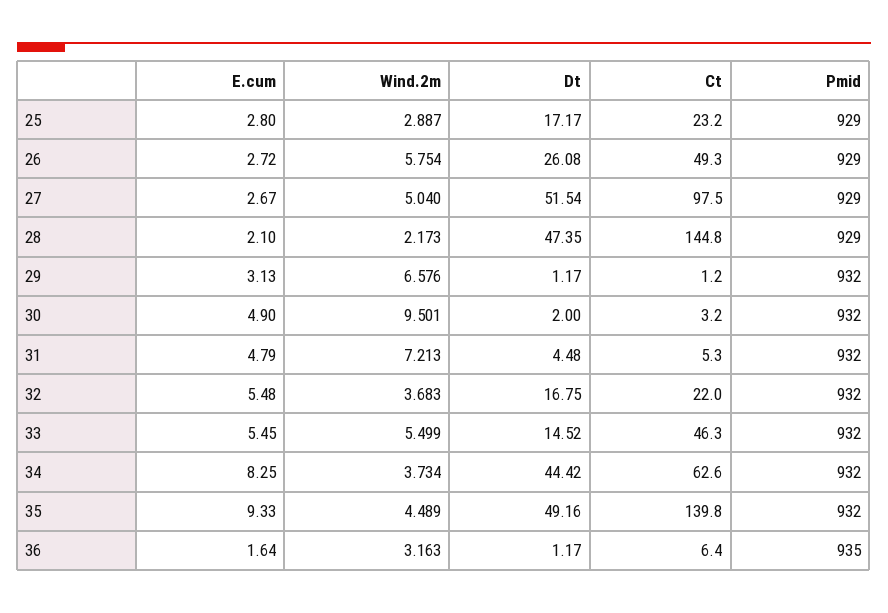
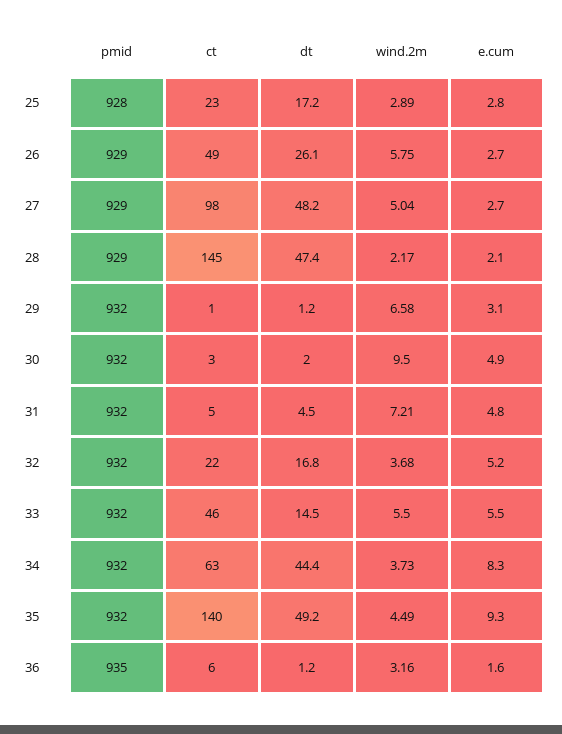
  {
    "E.cum": {
      "25": 2.8,
      "26": 2.72,
      "27": 2.67,
      "28": 2.1,
      "29": 3.13,
      "30": 4.9,
      "31": 4.79,
-     "32": 5.48,
+     "32": 5.2,
      "33": 5.45,
      "34": 8.25,
      "35": 9.33,
      "36": 1.64
    },
    "Wind.2m": {
      "25": 2.887,
      "26": 5.754,
      "27": 5.04,
      "28": 2.173,
      "29": 6.576,
      "30": 9.501,
      "31": 7.213,
      "32": 3.683,
      "33": 5.499,
      "34": 3.734,
      "35": 4.489,
      "36": 3.163
    },
    "Dt": {
      "25": 17.17,
      "26": 26.08,
-     "27": 51.54,
+     "27": 48.2,
      "28": 47.35,
      "29": 1.17,
      "30": 2,
      "31": 4.48,
      "32": 16.75,
      "33": 14.52,
      "34": 44.42,
      "35": 49.16,
      "36": 1.17
    },
    "Ct": {
      "25": 23.2,
      "26": 49.3,
      "27": 97.5,
      "28": 144.8,
      "29": 1.2,
      "30": 3.2,
      "31": 5.3,
      "32": 22,
      "33": 46.3,
      "34": 62.6,
      "35": 139.8,
      "36": 6.4
    },
    "Pmid": {
-     "25": 929,
+     "25": 928,
      "26": 929,
      "27": 929,
      "28": 929,
      "29": 932,
      "30": 932,
      "31": 932,
      "32": 932,
      "33": 932,
      "34": 932,
      "35": 932,
      "36": 935
    }
  }

